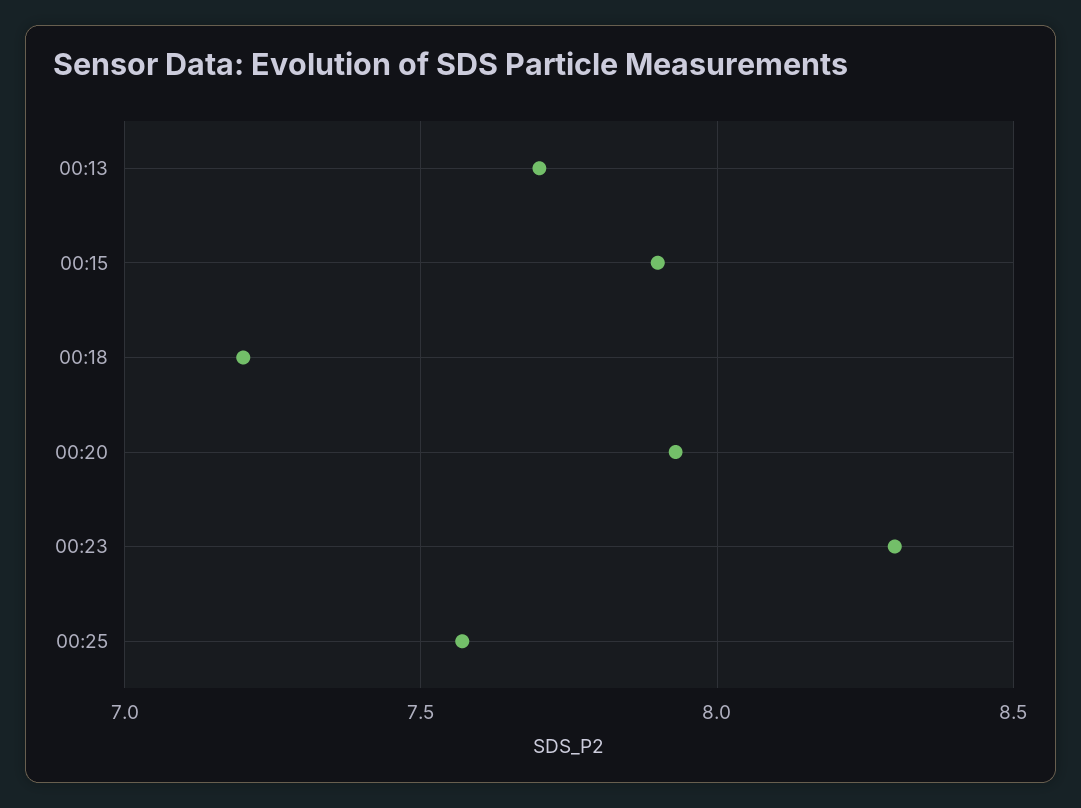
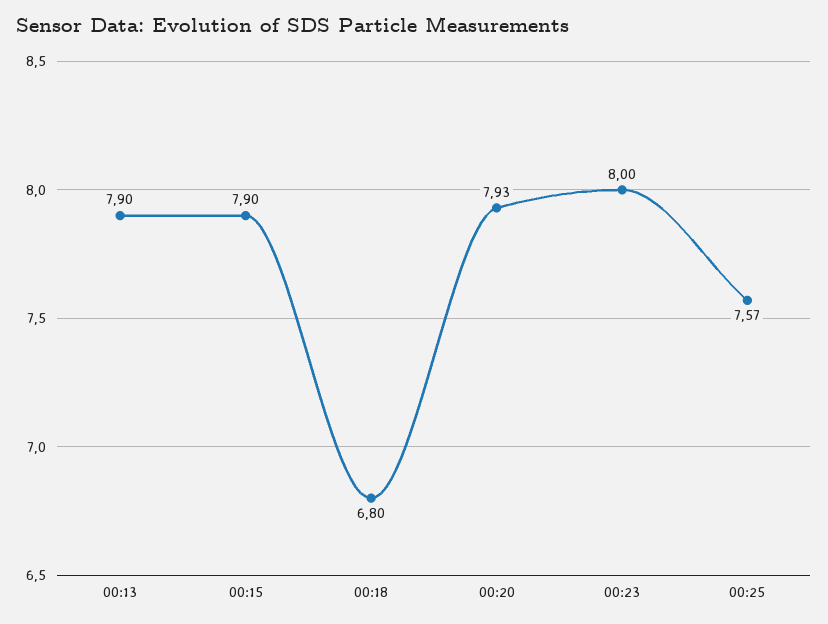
  {
-   "00:13": 7.7,
+   "00:13": 7.9,
    "00:15": 7.9,
-   "00:18": 7.2,
+   "00:18": 6.8,
    "00:20": 7.93,
-   "00:23": 8.3,
+   "00:23": 8,
    "00:25": 7.57
  }

